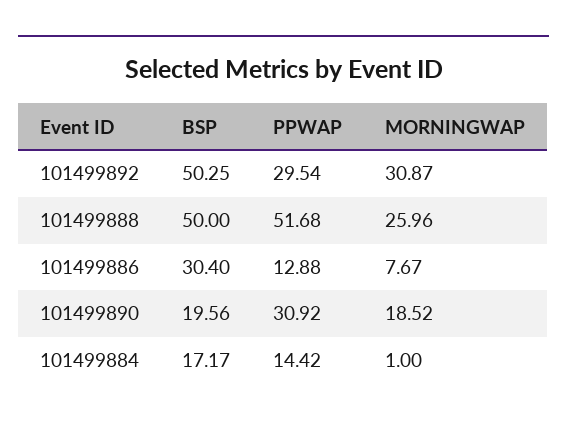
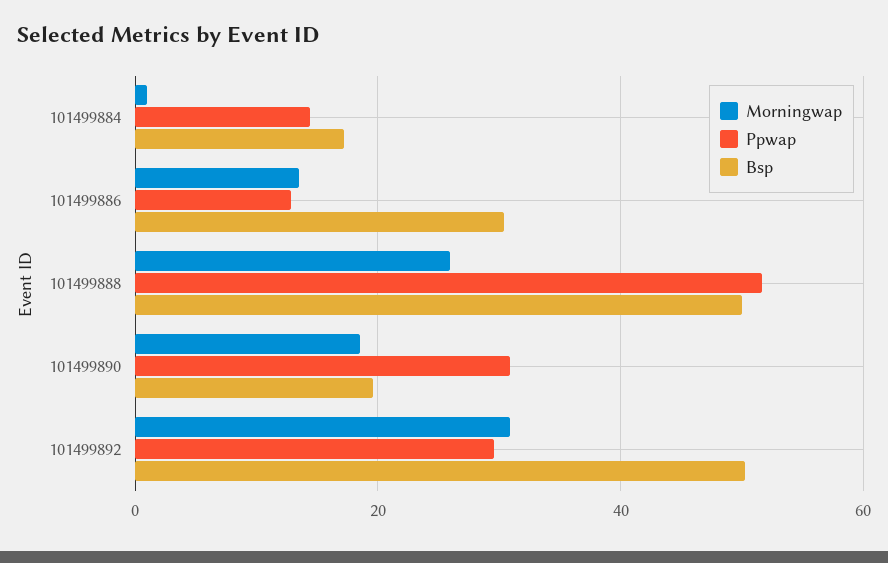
  {
    "BSP": {
      "101499892": 50.25,
      "101499888": 50,
      "101499886": 30.4,
      "101499890": 19.56,
      "101499884": 17.17
    },
    "PPWAP": {
      "101499892": 29.54,
      "101499888": 51.68,
      "101499886": 12.88,
      "101499890": 30.92,
      "101499884": 14.42
    },
    "MORNINGWAP": {
      "101499892": 30.87,
      "101499888": 25.96,
-     "101499886": 7.67,
+     "101499886": 14,
      "101499890": 18.52,
      "101499884": 1
    }
  }

